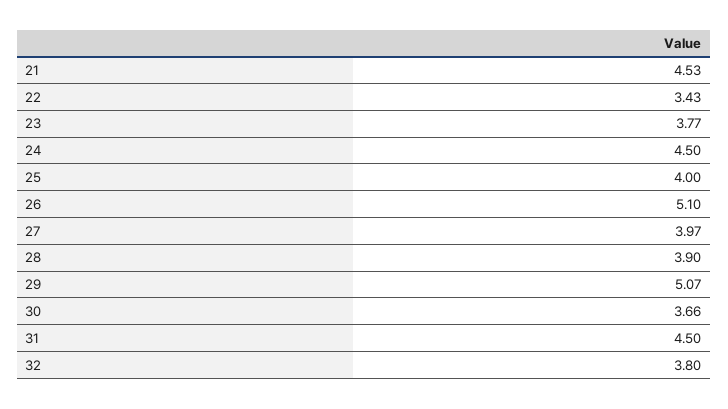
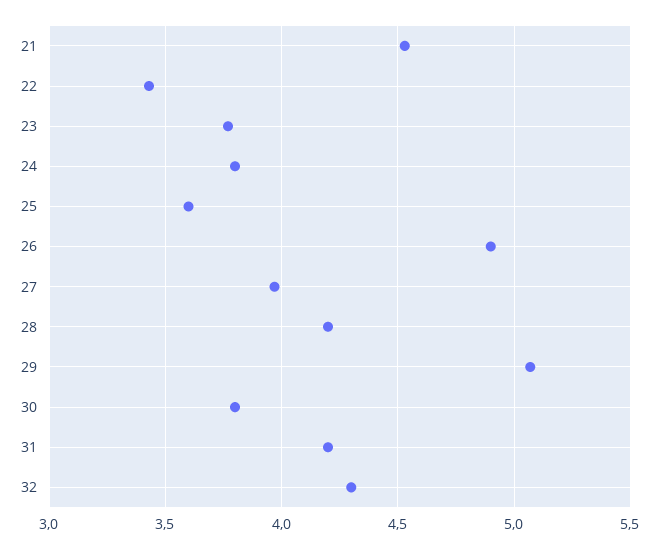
  {
    "21": 4.53,
    "22": 3.43,
    "23": 3.77,
-   "24": 4.5,
+   "24": 3.8,
-   "25": 4,
+   "25": 3.6,
-   "26": 5.1,
+   "26": 4.9,
    "27": 3.97,
-   "28": 3.9,
+   "28": 4.2,
    "29": 5.07,
-   "30": 3.66,
+   "30": 3.8,
-   "31": 4.5,
+   "31": 4.2,
-   "32": 3.8
+   "32": 4.3
  }

